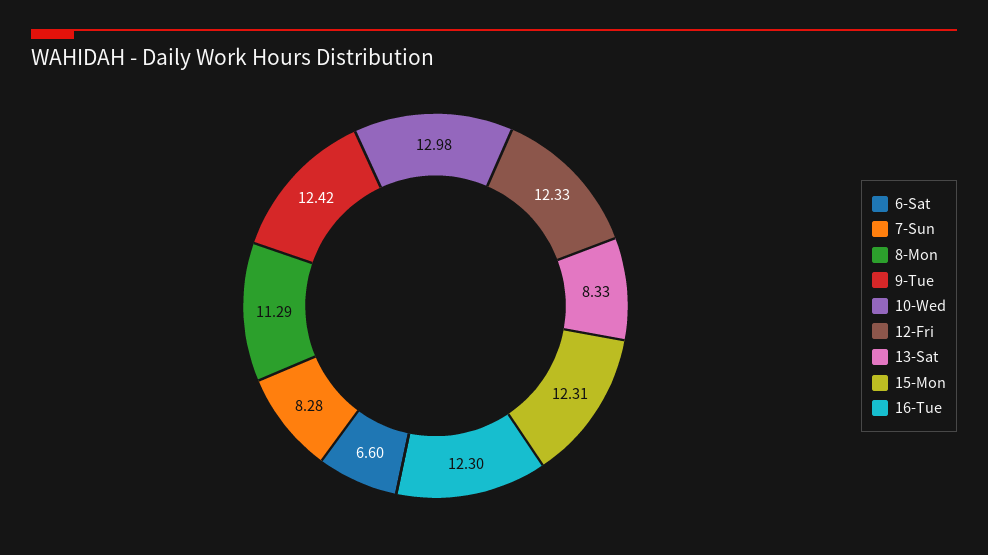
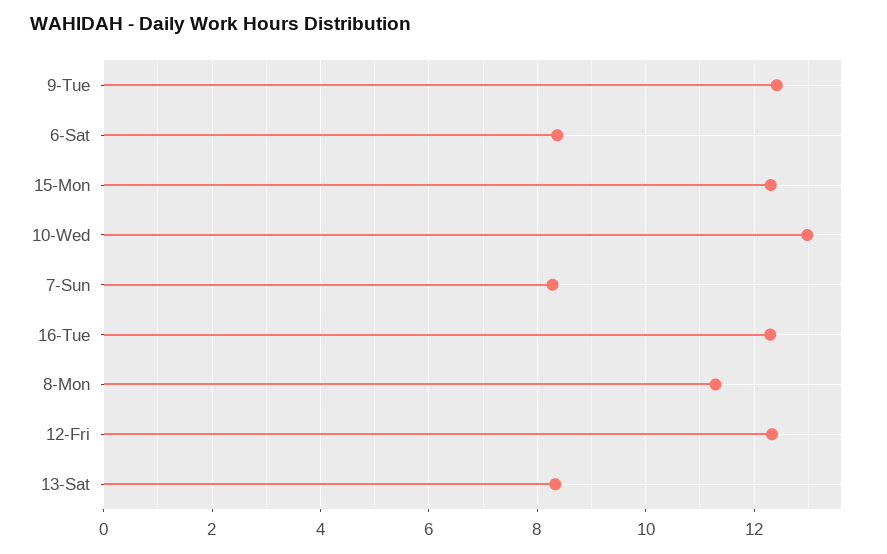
  {
-   "6-Sat": 6.6,
+   "6-Sat": 8.4,
    "7-Sun": 8.28,
    "8-Mon": 11.29,
    "9-Tue": 12.42,
    "10-Wed": 12.98,
    "12-Fri": 12.33,
    "13-Sat": 8.33,
    "15-Mon": 12.31,
    "16-Tue": 12.3
  }

